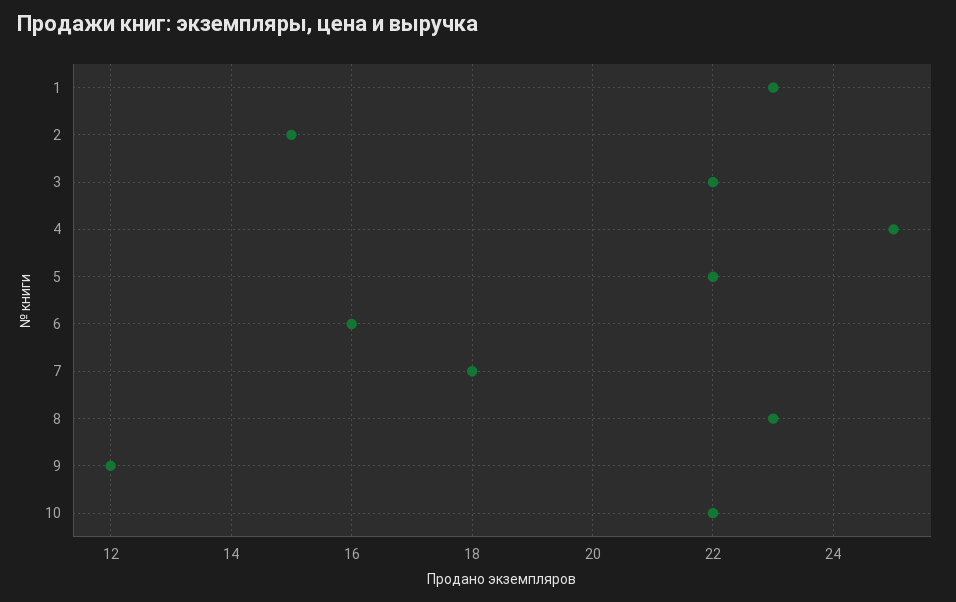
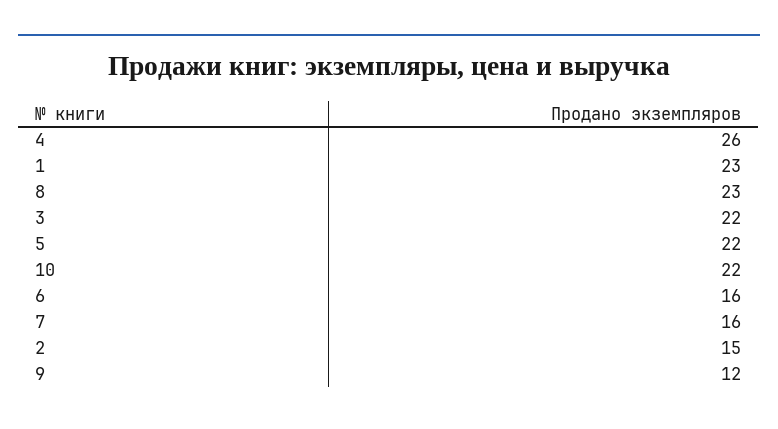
  {
    "1": 23,
    "2": 15,
    "3": 22,
-   "4": 25,
+   "4": 26,
    "5": 22,
    "6": 16,
-   "7": 18,
+   "7": 16,
    "8": 23,
    "9": 12,
    "10": 22
  }

